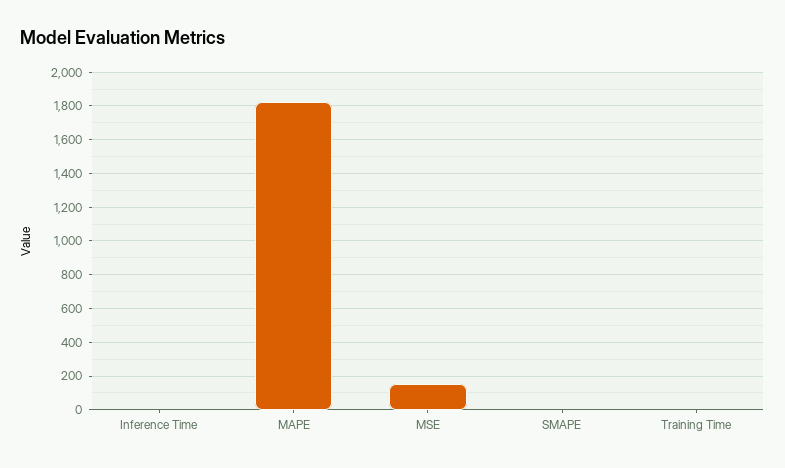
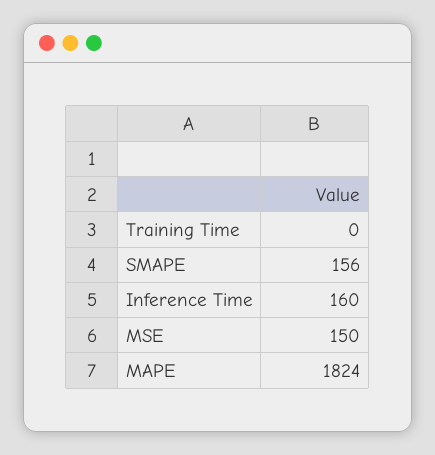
  {
-   "Inference Time": 0,
+   "Inference Time": 160,
    "MAPE": 1824,
    "MSE": 150,
-   "SMAPE": 0,
+   "SMAPE": 156,
    "Training Time": 0
  }

